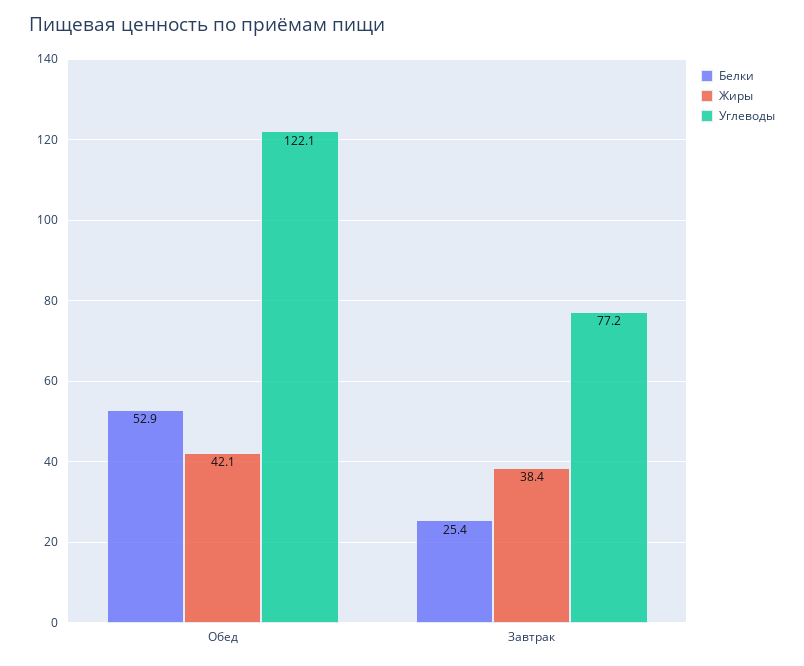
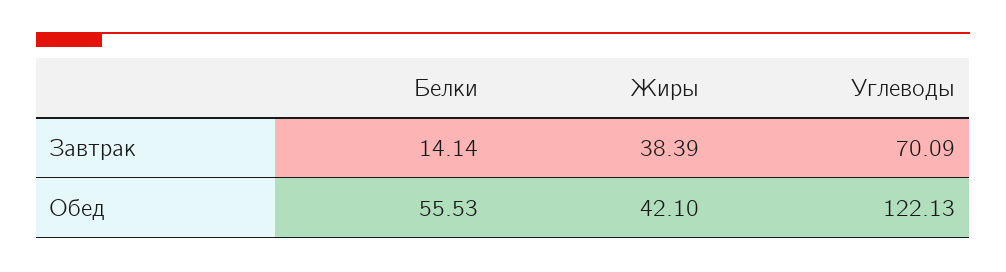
  {
    "Белки": {
-     "Обед": 52.9,
+     "Обед": 55.53,
-     "Завтрак": 25.4
+     "Завтрак": 14.14
    },
    "Жиры": {
      "Обед": 42.1,
      "Завтрак": 38.39
    },
    "Углеводы": {
      "Обед": 122.13,
-     "Завтрак": 77.2
+     "Завтрак": 70.09
    }
  }

